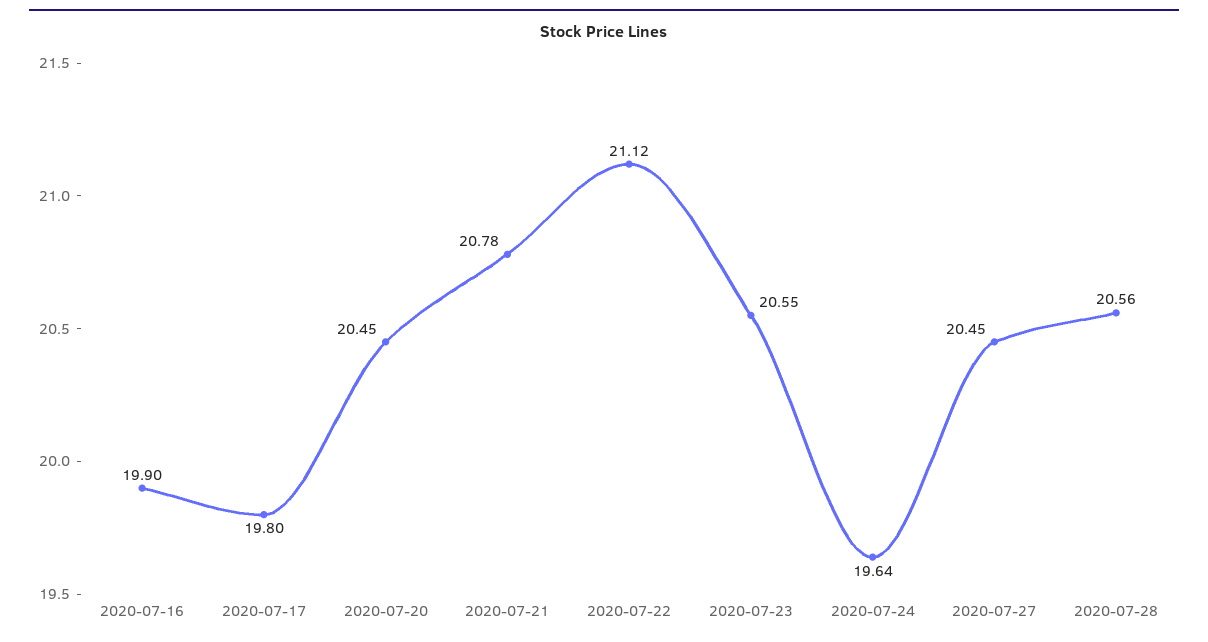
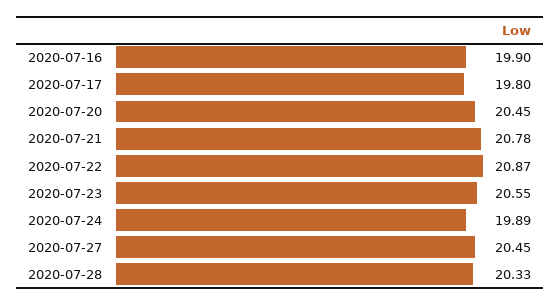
  {
    "2020-07-16": 19.9,
    "2020-07-17": 19.8,
    "2020-07-20": 20.45,
    "2020-07-21": 20.78,
-   "2020-07-22": 21.12,
+   "2020-07-22": 20.87,
    "2020-07-23": 20.55,
-   "2020-07-24": 19.64,
+   "2020-07-24": 19.89,
    "2020-07-27": 20.45,
-   "2020-07-28": 20.56
+   "2020-07-28": 20.33
  }

